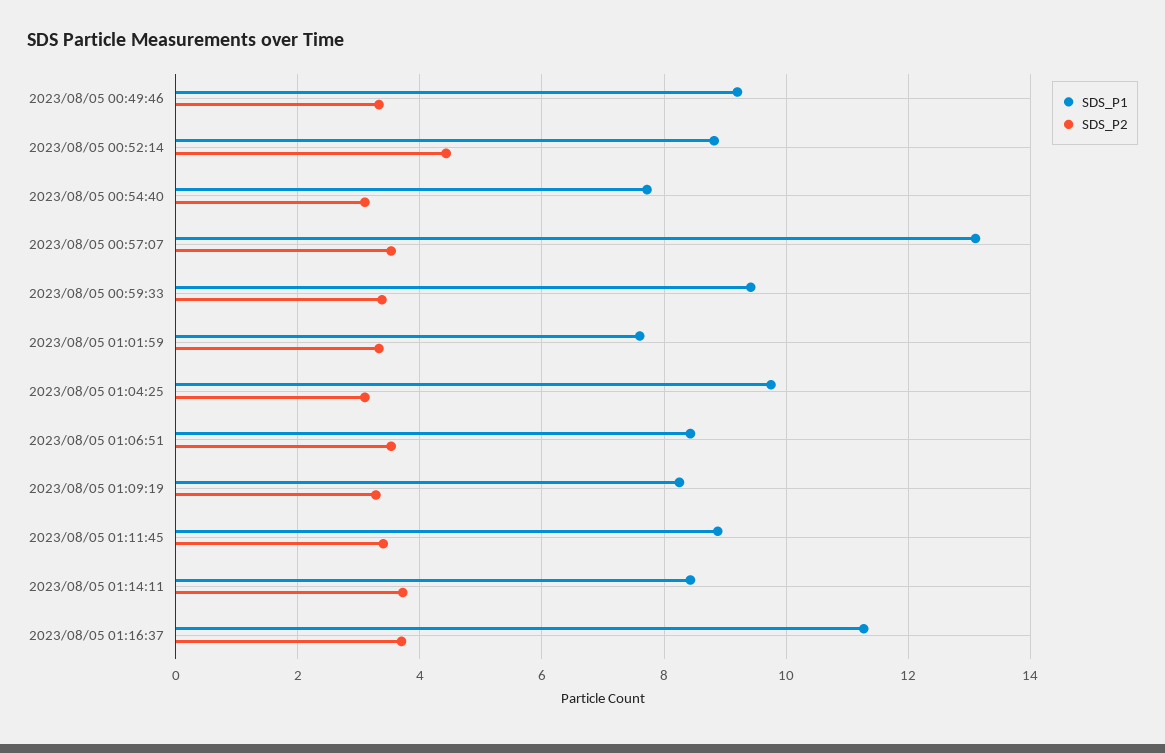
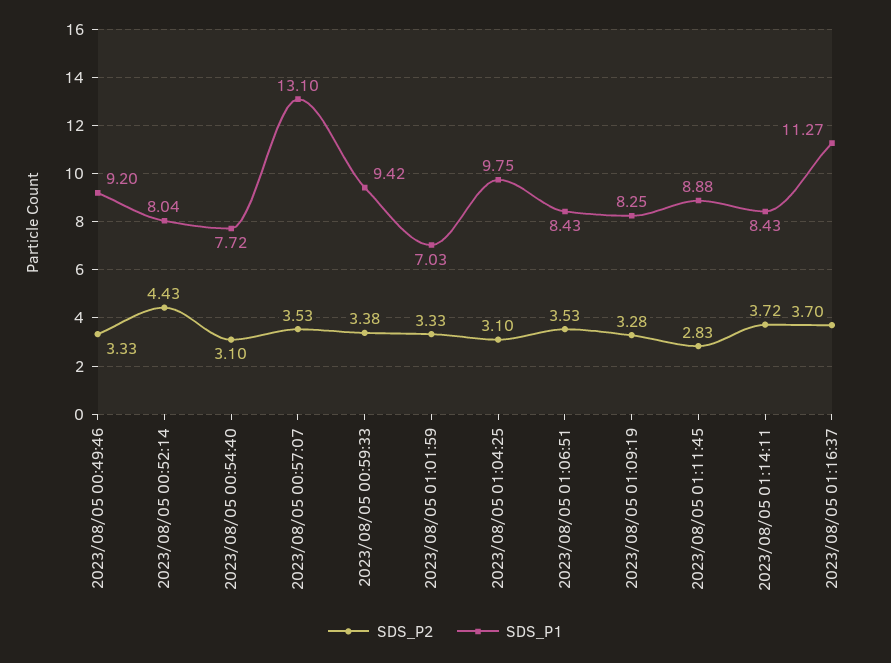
  {
    "SDS_P1": {
      "2023/08/05 00:49:46": 9.2,
-     "2023/08/05 00:52:14": 8.8,
+     "2023/08/05 00:52:14": 8.04,
      "2023/08/05 00:54:40": 7.72,
      "2023/08/05 00:57:07": 13.1,
      "2023/08/05 00:59:33": 9.42,
-     "2023/08/05 01:01:59": 7.6,
+     "2023/08/05 01:01:59": 7.03,
      "2023/08/05 01:04:25": 9.75,
      "2023/08/05 01:06:51": 8.43,
      "2023/08/05 01:09:19": 8.25,
      "2023/08/05 01:11:45": 8.88,
      "2023/08/05 01:14:11": 8.43,
      "2023/08/05 01:16:37": 11.27
    },
    "SDS_P2": {
      "2023/08/05 00:49:46": 3.33,
      "2023/08/05 00:52:14": 4.43,
      "2023/08/05 00:54:40": 3.1,
      "2023/08/05 00:57:07": 3.53,
      "2023/08/05 00:59:33": 3.38,
      "2023/08/05 01:01:59": 3.33,
      "2023/08/05 01:04:25": 3.1,
      "2023/08/05 01:06:51": 3.53,
      "2023/08/05 01:09:19": 3.28,
-     "2023/08/05 01:11:45": 3.4,
+     "2023/08/05 01:11:45": 2.83,
      "2023/08/05 01:14:11": 3.72,
      "2023/08/05 01:16:37": 3.7
    }
  }

